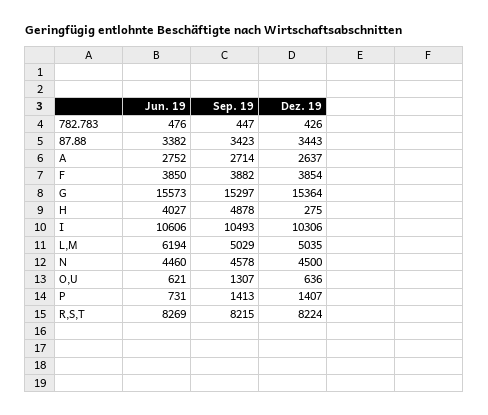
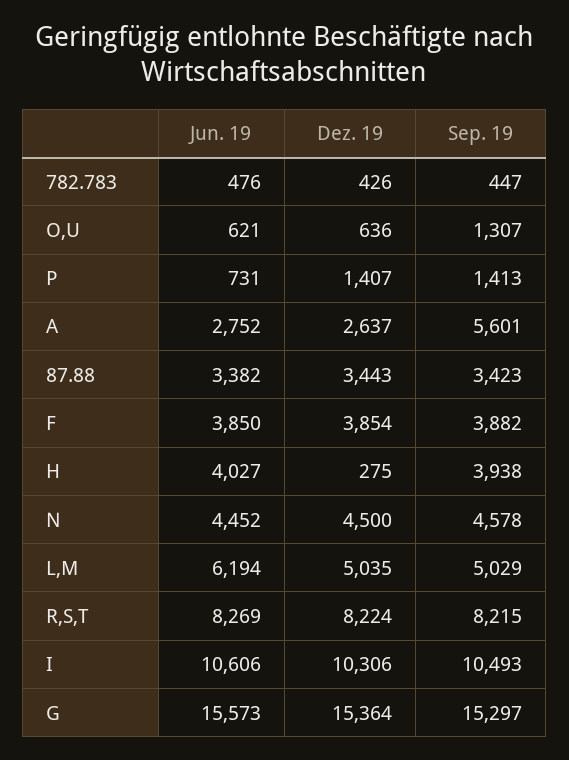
  {
    "Jun. 19": {
      "782.783": 476,
      "87.88": 3382,
      "A": 2752,
      "F": 3850,
      "G": 15573,
      "H": 4027,
      "I": 10606,
      "L,M": 6194,
-     "N": 4460,
+     "N": 4452,
      "O,U": 621,
      "P": 731,
      "R,S,T": 8269
    },
    "Sep. 19": {
      "782.783": 447,
      "87.88": 3423,
-     "A": 2714,
+     "A": 5601,
      "F": 3882,
      "G": 15297,
-     "H": 4878,
+     "H": 3938,
      "I": 10493,
      "L,M": 5029,
      "N": 4578,
      "O,U": 1307,
      "P": 1413,
      "R,S,T": 8215
    },
    "Dez. 19": {
      "782.783": 426,
      "87.88": 3443,
      "A": 2637,
      "F": 3854,
      "G": 15364,
      "H": 275,
      "I": 10306,
      "L,M": 5035,
      "N": 4500,
      "O,U": 636,
      "P": 1407,
      "R,S,T": 8224
    }
  }

